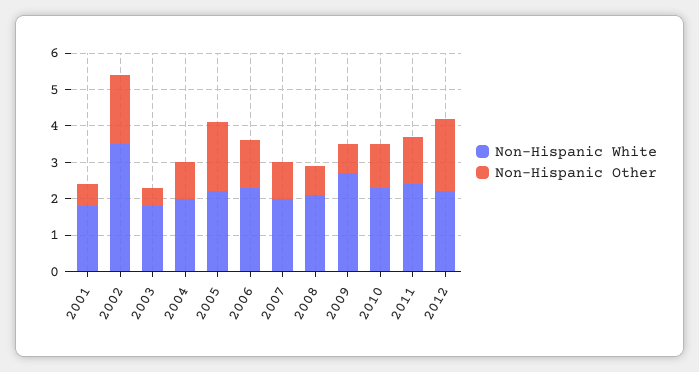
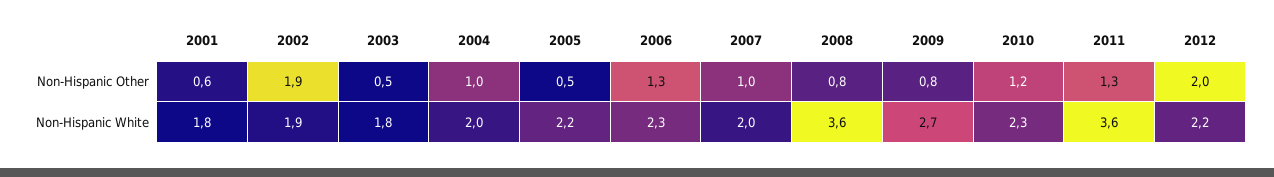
  {
    "Non-Hispanic White": {
      "2001": 1.8,
-     "2002": 3.5,
+     "2002": 1.9,
      "2003": 1.8,
      "2004": 2,
      "2005": 2.2,
      "2006": 2.3,
      "2007": 2,
-     "2008": 2,
+     "2008": 3.6,
      "2009": 2.7,
      "2010": 2.3,
-     "2011": 2.5,
+     "2011": 3.6,
      "2012": 2.2
    },
    "Non-Hispanic Other": {
      "2001": 0.6,
      "2002": 1.9,
      "2003": 0.5,
      "2004": 1,
-     "2005": 2,
+     "2005": 0.5,
      "2006": 1.3,
      "2007": 1,
      "2008": 0.8,
      "2009": 0.8,
      "2010": 1.2,
      "2011": 1.3,
      "2012": 2
    }
  }

